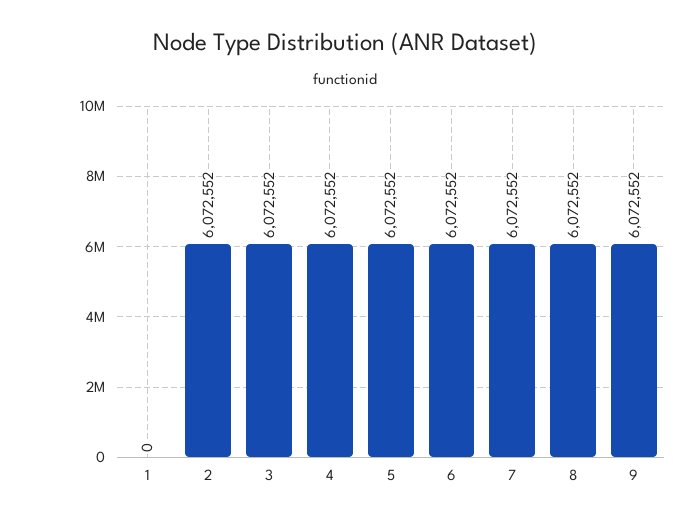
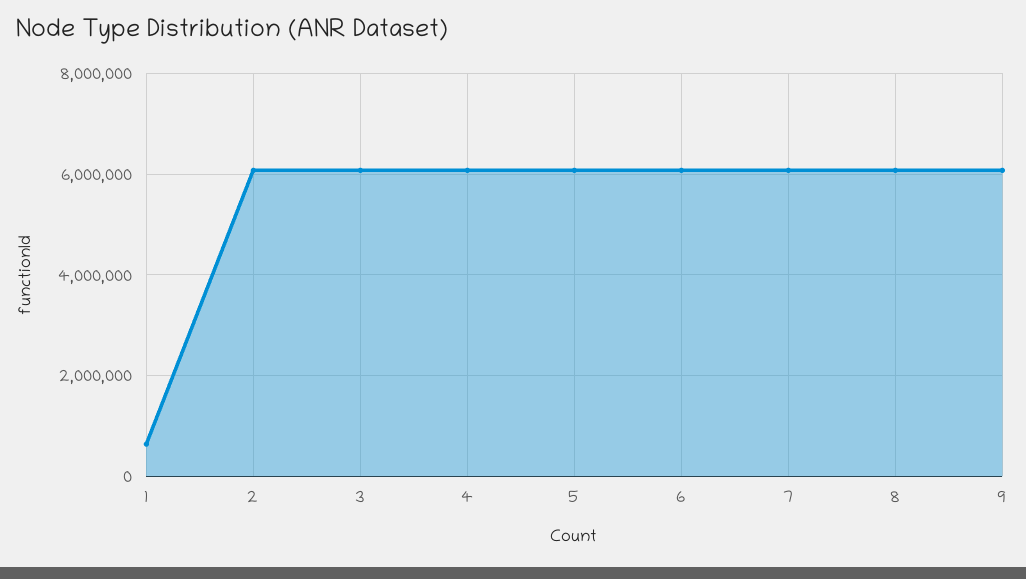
  {
-   "1": 0,
+   "1": 600000,
    "2": 6072552,
    "3": 6072552,
    "4": 6072552,
    "5": 6072552,
    "6": 6072552,
    "7": 6072552,
    "8": 6072552,
    "9": 6072552
  }

